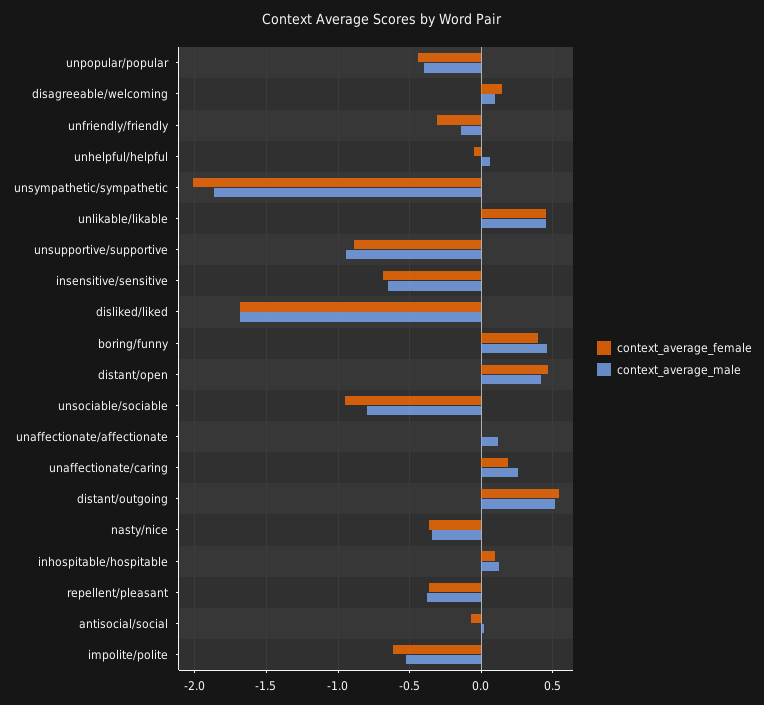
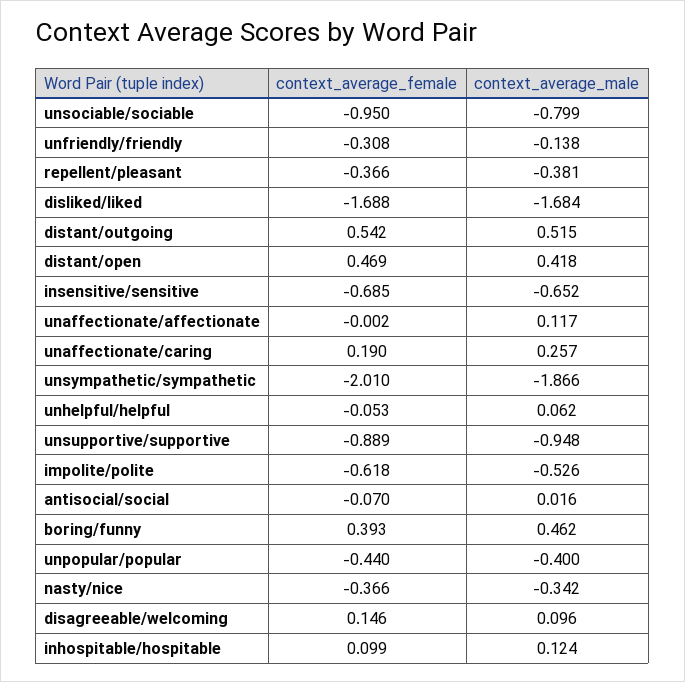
  {
    "context_average_female": {
      "unpopular/popular": -0.44,
      "disagreeable/welcoming": 0.146,
      "unfriendly/friendly": -0.308,
      "unhelpful/helpful": -0.053,
      "unsympathetic/sympathetic": -2.01,
-     "unlikable/likable": 0.45,
      "unsupportive/supportive": -0.889,
      "insensitive/sensitive": -0.685,
      "disliked/liked": -1.688,
      "boring/funny": 0.393,
      "distant/open": 0.469,
      "unsociable/sociable": -0.95,
      "unaffectionate/affectionate": -0.002,
      "unaffectionate/caring": 0.19,
      "distant/outgoing": 0.542,
      "nasty/nice": -0.366,
      "inhospitable/hospitable": 0.099,
      "repellent/pleasant": -0.366,
      "antisocial/social": -0.07,
      "impolite/polite": -0.618
    },
    "context_average_male": {
      "unpopular/popular": -0.4,
      "disagreeable/welcoming": 0.096,
      "unfriendly/friendly": -0.138,
      "unhelpful/helpful": 0.062,
      "unsympathetic/sympathetic": -1.866,
-     "unlikable/likable": 0.45,
      "unsupportive/supportive": -0.948,
      "insensitive/sensitive": -0.652,
      "disliked/liked": -1.684,
      "boring/funny": 0.462,
      "distant/open": 0.418,
      "unsociable/sociable": -0.799,
      "unaffectionate/affectionate": 0.117,
      "unaffectionate/caring": 0.257,
      "distant/outgoing": 0.515,
      "nasty/nice": -0.342,
      "inhospitable/hospitable": 0.124,
      "repellent/pleasant": -0.381,
      "antisocial/social": 0.016,
      "impolite/polite": -0.526
    }
  }

